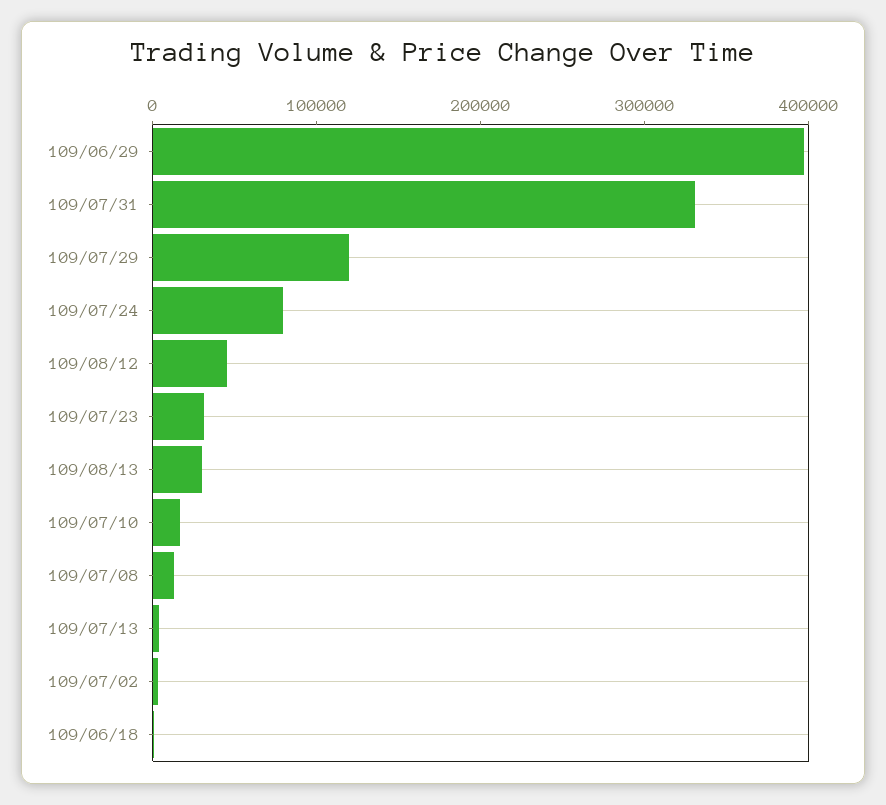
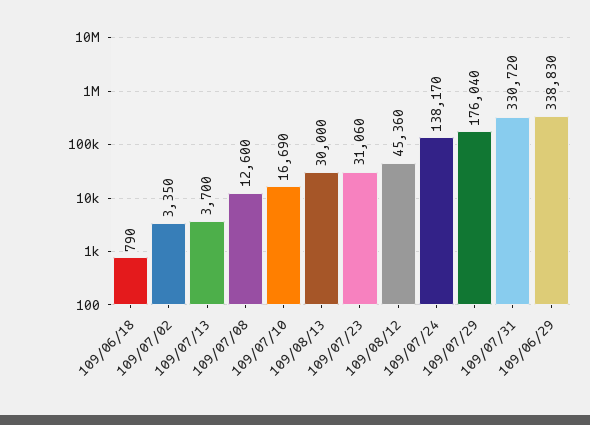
  {
-   "109/06/29": 400000,
+   "109/06/29": 338830,
    "109/07/31": 330720,
-   "109/07/29": 120000,
+   "109/07/29": 176040,
-   "109/07/24": 80000,
+   "109/07/24": 138170,
    "109/08/12": 45360,
    "109/07/23": 31060,
    "109/08/13": 30000,
    "109/07/10": 16690,
    "109/07/08": 12600,
    "109/07/13": 3700,
    "109/07/02": 3350,
    "109/06/18": 790
  }

